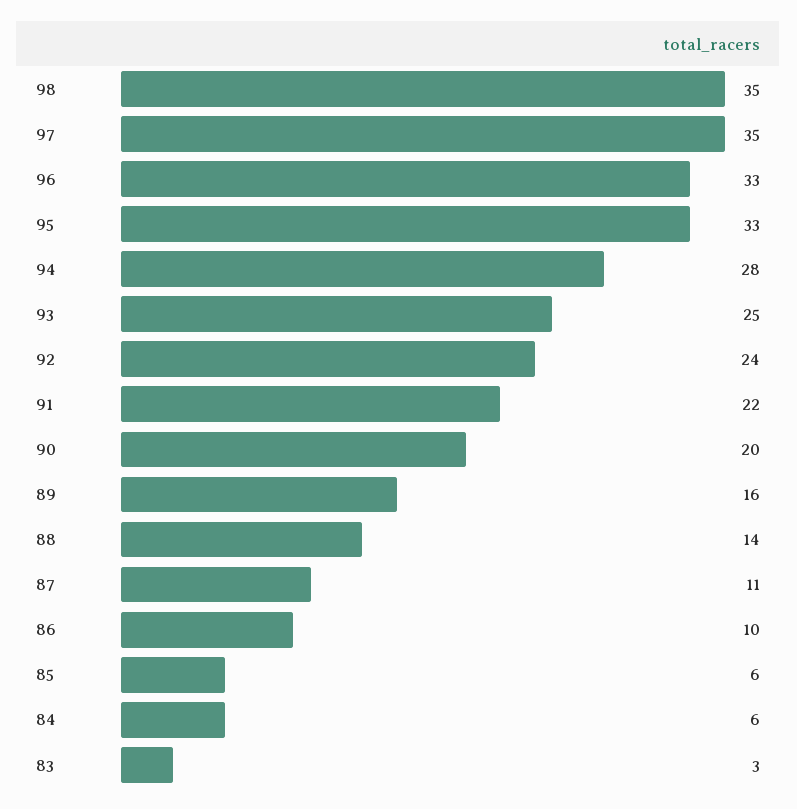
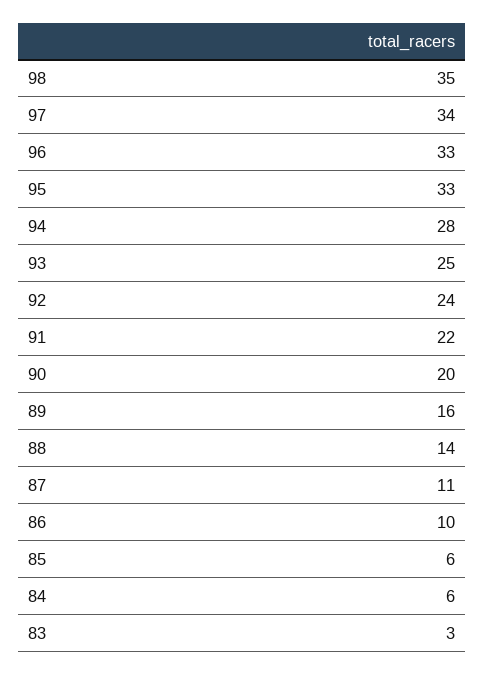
  {
    "98": 35,
-   "97": 35,
+   "97": 34,
    "96": 33,
    "95": 33,
    "94": 28,
    "93": 25,
    "92": 24,
    "91": 22,
    "90": 20,
    "89": 16,
    "88": 14,
    "87": 11,
    "86": 10,
    "85": 6,
    "84": 6,
    "83": 3
  }

